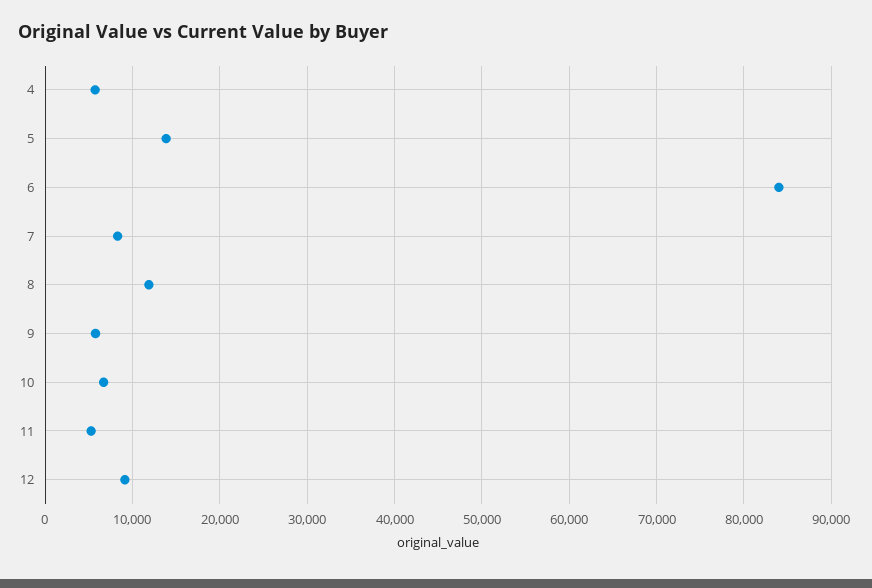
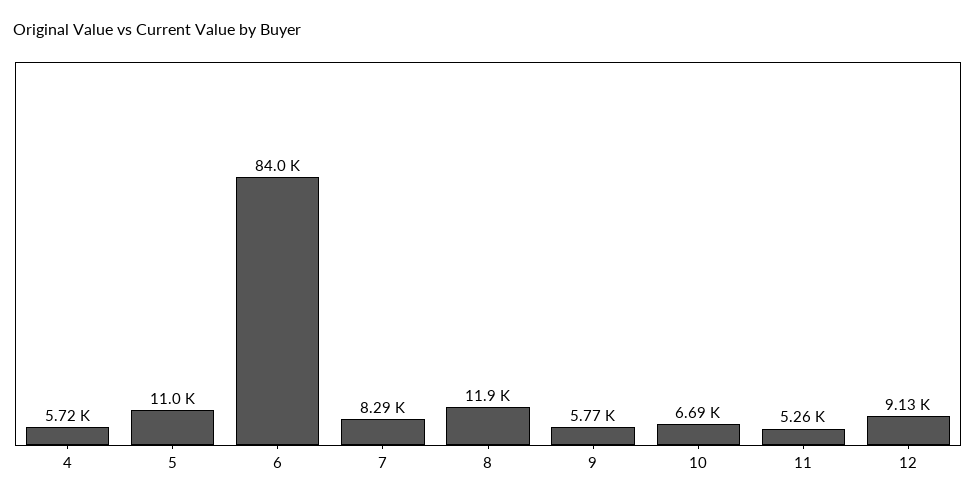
  {
    "4": 5720,
-   "5": 14000,
+   "5": 11000,
    "6": 84000,
    "7": 8290,
    "8": 11900,
    "9": 5770,
    "10": 6690,
    "11": 5260,
    "12": 9130
  }

